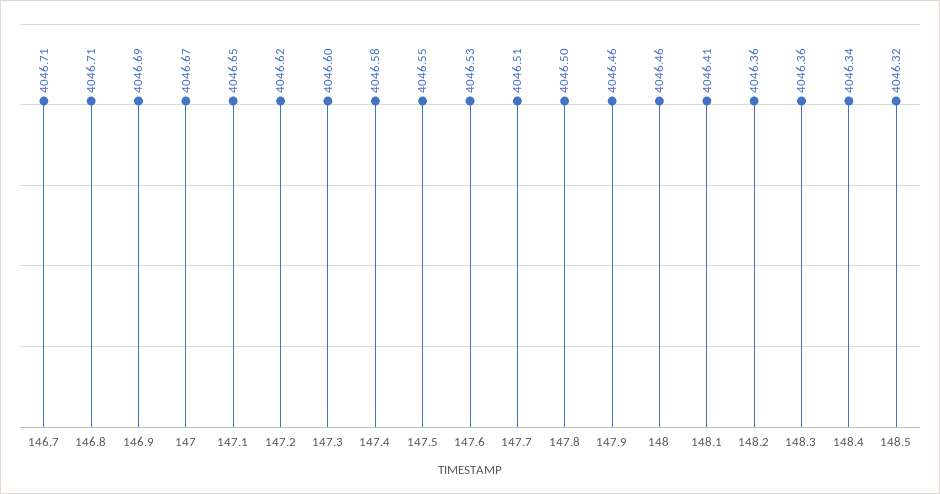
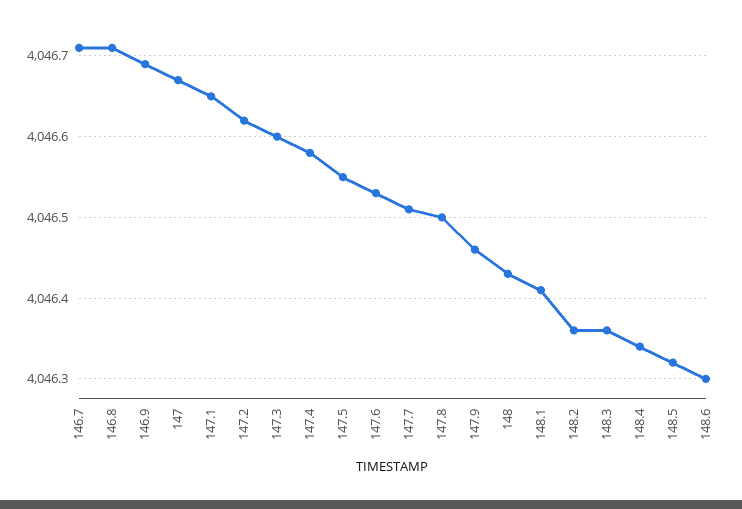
  {
    "146.7": 4046.71,
    "146.8": 4046.71,
    "146.9": 4046.69,
    "147": 4046.67,
    "147.1": 4046.65,
    "147.2": 4046.62,
    "147.3": 4046.6,
    "147.4": 4046.58,
    "147.5": 4046.55,
    "147.6": 4046.53,
    "147.7": 4046.51,
    "147.8": 4046.5,
    "147.9": 4046.46,
-   "148": 4046.46,
+   "148": 4046.43,
    "148.1": 4046.41,
    "148.2": 4046.36,
    "148.3": 4046.36,
    "148.4": 4046.34,
-   "148.5": 4046.32
+   "148.5": 4046.32,
+   "148.6": 4046.3
  }

